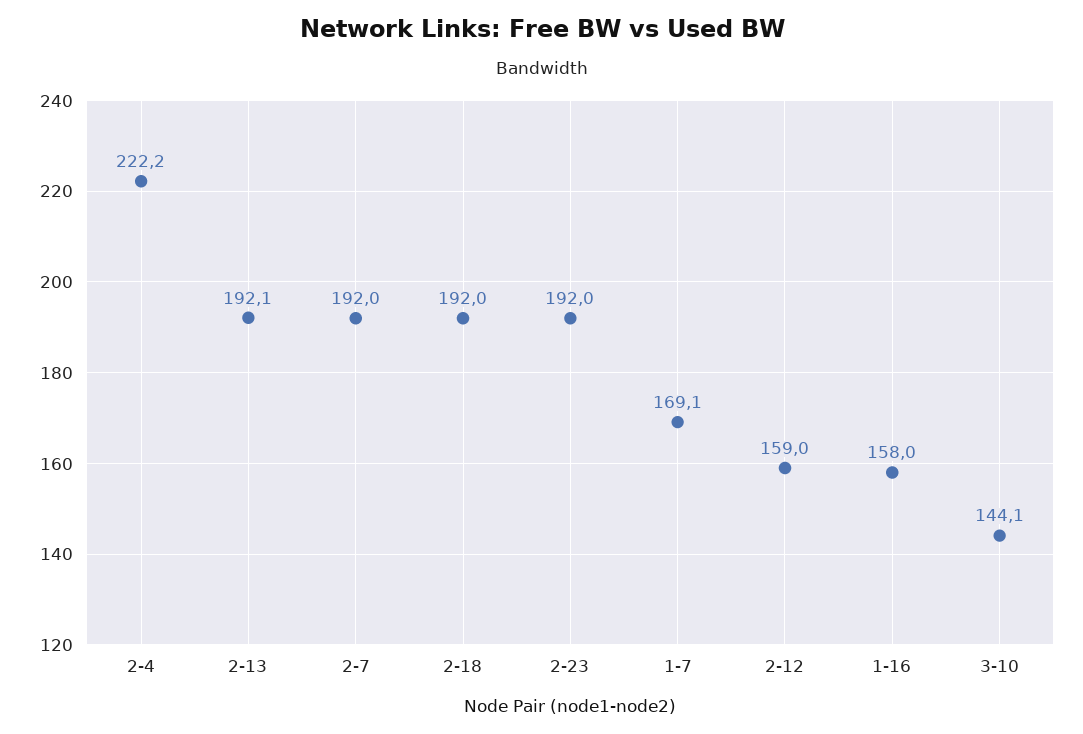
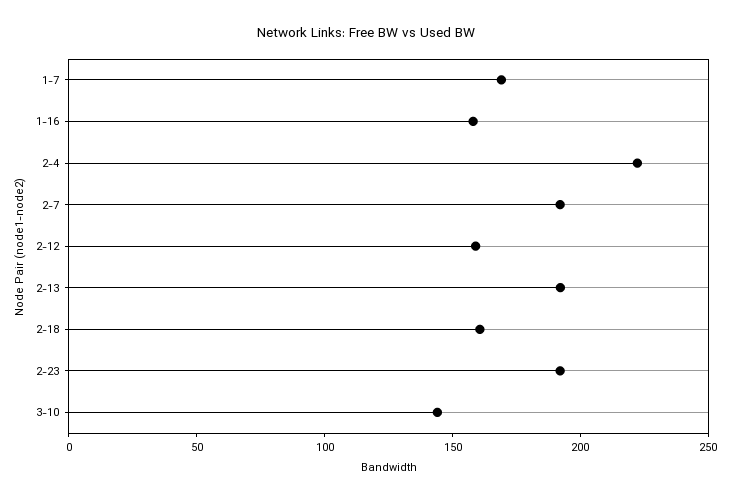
  {
    "2-4": 222.2,
    "2-13": 192.1,
    "2-7": 192,
-   "2-18": 192,
+   "2-18": 160,
    "2-23": 192,
    "1-7": 169.1,
    "2-12": 159,
    "1-16": 158,
    "3-10": 144.1
  }

